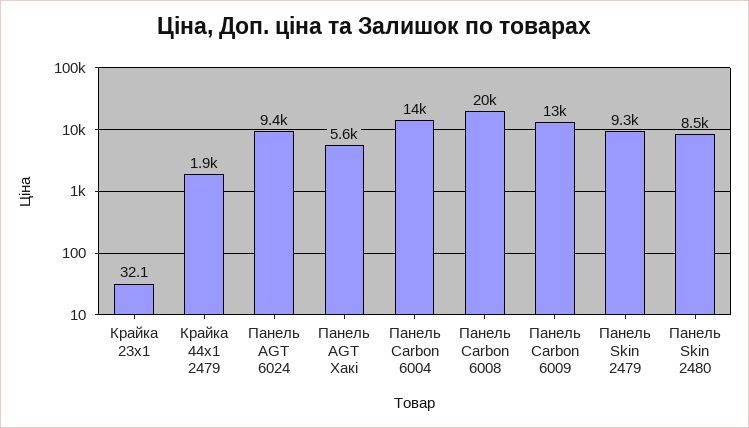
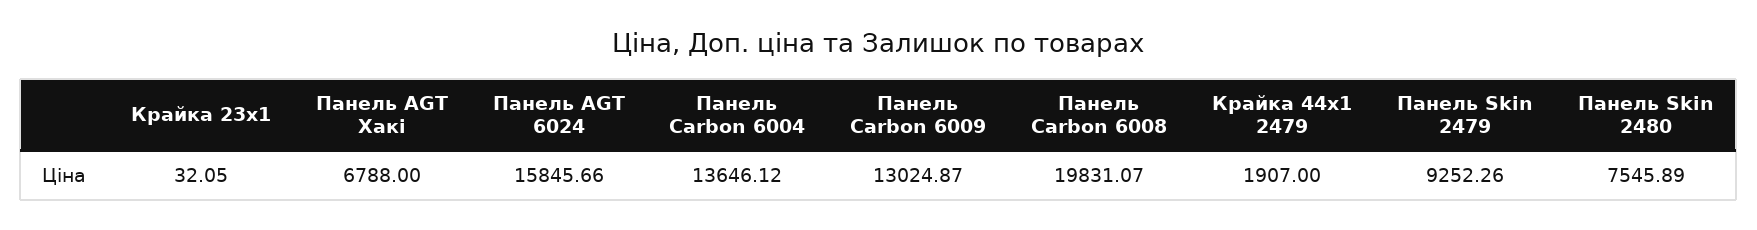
  {
    "Крайка 23x1": 32.05,
    "Крайка 44x1 2479": 1907,
-   "Панель AGT 6024": 9400,
+   "Панель AGT 6024": 15845.66,
-   "Панель AGT Хакі": 5600,
+   "Панель AGT Хакі": 6788,
    "Панель Carbon 6004": 13646.12,
    "Панель Carbon 6008": 19831.07,
    "Панель Carbon 6009": 13024.87,
    "Панель Skin 2479": 9252.26,
-   "Панель Skin 2480": 8500
+   "Панель Skin 2480": 7545.89
  }

